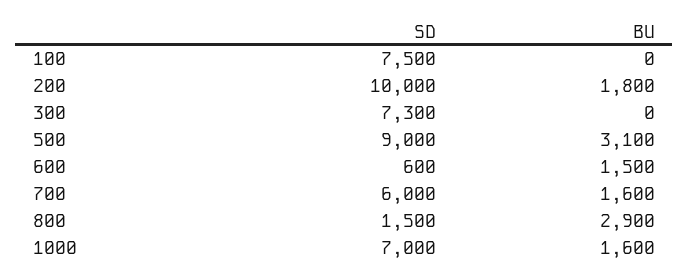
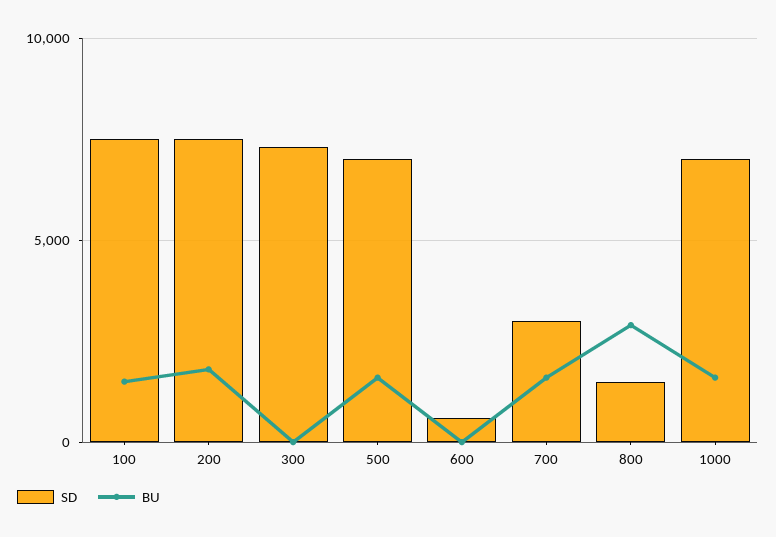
  {
    "SD": {
      "100": 7500,
-     "200": 10000,
+     "200": 7500,
      "300": 7300,
-     "500": 9000,
+     "500": 7000,
      "600": 600,
-     "700": 6000,
+     "700": 3000,
      "800": 1500,
      "1000": 7000
    },
    "BU": {
-     "100": 0,
+     "100": 1500,
      "200": 1800,
      "300": 0,
-     "500": 3100,
+     "500": 1500,
-     "600": 1500,
+     "600": 0,
      "700": 1600,
      "800": 2900,
      "1000": 1600
    }
  }

